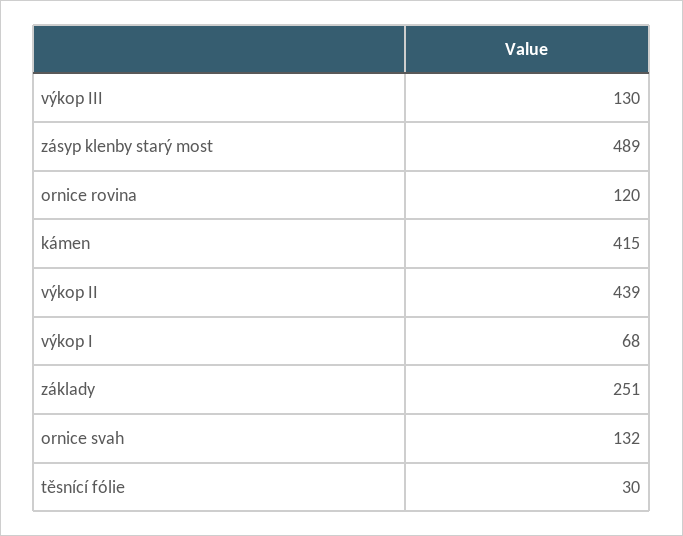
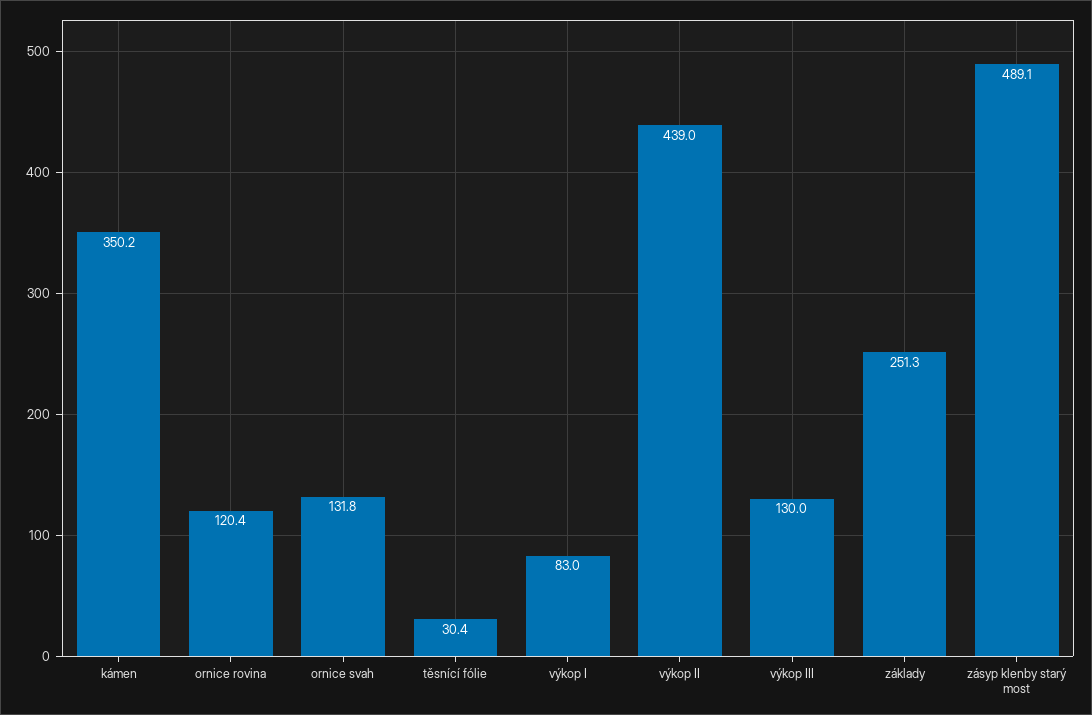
  {
    "výkop III": 130,
    "zásyp klenby starý most": 489.1,
    "ornice rovina": 120.4,
-   "kámen": 415,
+   "kámen": 350.2,
    "výkop II": 439,
-   "výkop I": 68,
+   "výkop I": 83,
    "základy": 251.3,
    "ornice svah": 131.8,
    "těsnící fólie": 30.4
  }

